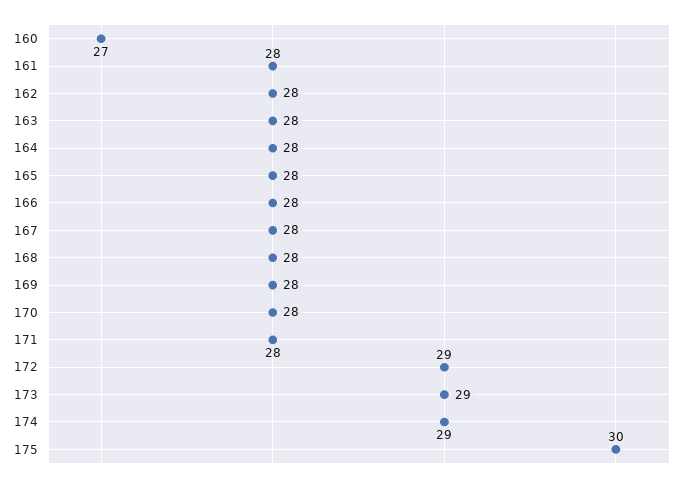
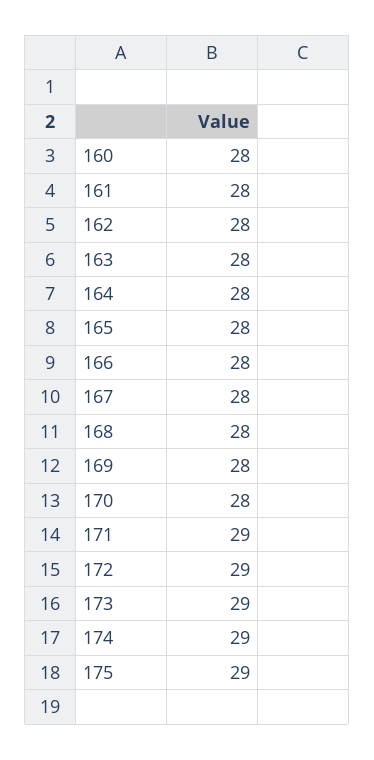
  {
-   "160": 27,
+   "160": 28,
    "161": 28,
    "162": 28,
    "163": 28,
    "164": 28,
    "165": 28,
    "166": 28,
    "167": 28,
    "168": 28,
    "169": 28,
    "170": 28,
-   "171": 28,
+   "171": 29,
    "172": 29,
    "173": 29,
    "174": 29,
-   "175": 30
+   "175": 29
  }

